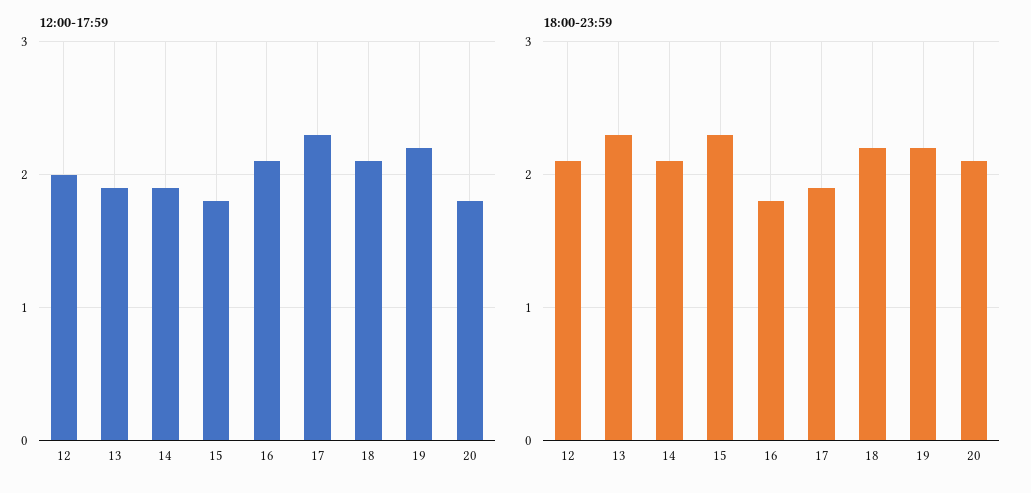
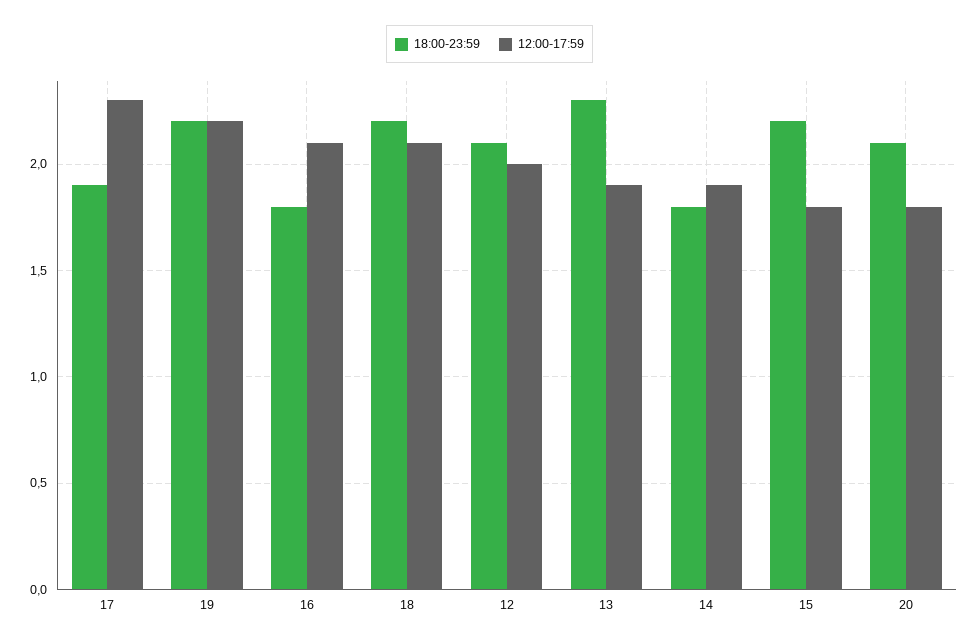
  {
    "12:00-17:59": {
      "12": 2,
      "13": 1.9,
      "14": 1.9,
      "15": 1.8,
      "16": 2.1,
      "17": 2.3,
      "18": 2.1,
      "19": 2.2,
      "20": 1.8
    },
    "18:00-23:59": {
      "12": 2.1,
      "13": 2.3,
-     "14": 2.1,
+     "14": 1.8,
-     "15": 2.3,
+     "15": 2.2,
      "16": 1.8,
      "17": 1.9,
      "18": 2.2,
      "19": 2.2,
      "20": 2.1
    }
  }

